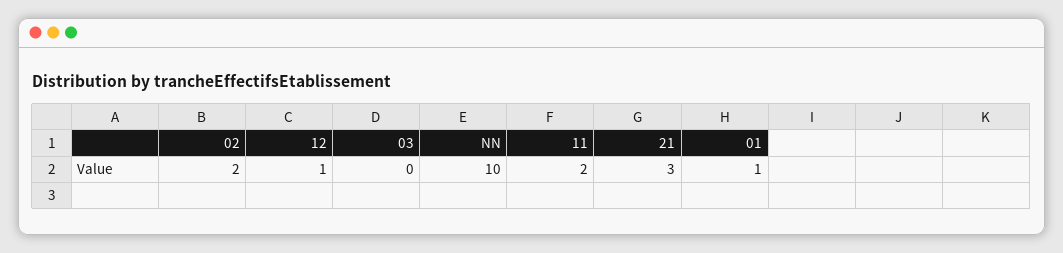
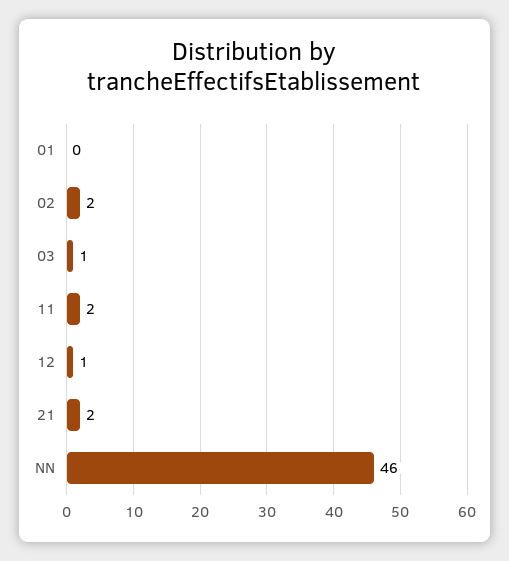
  {
    "02": 2,
    "12": 1,
-   "03": 0,
+   "03": 1,
-   "NN": 10,
+   "NN": 46,
    "11": 2,
-   "21": 3,
+   "21": 2,
-   "01": 1
+   "01": 0
  }

